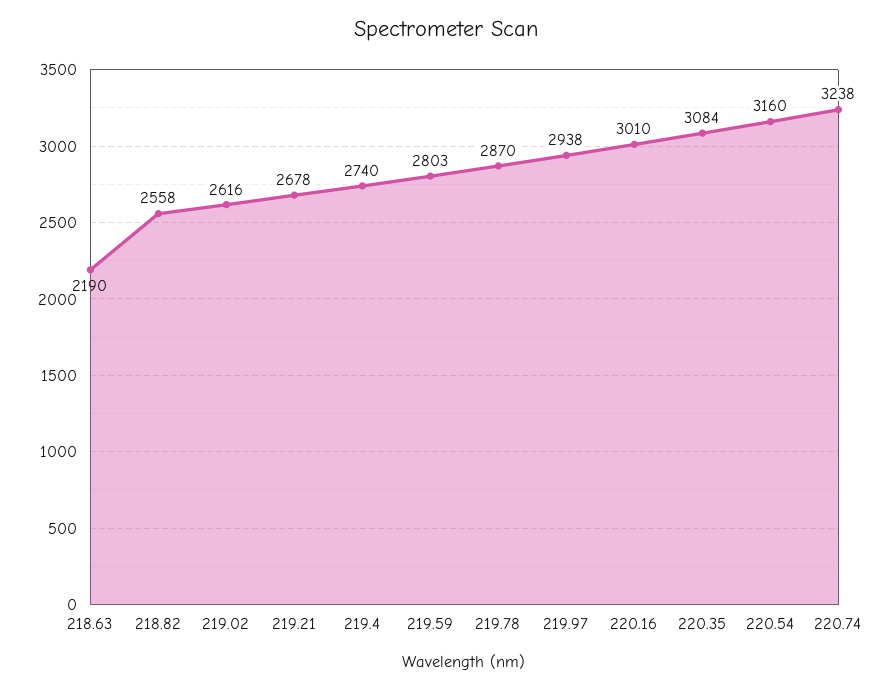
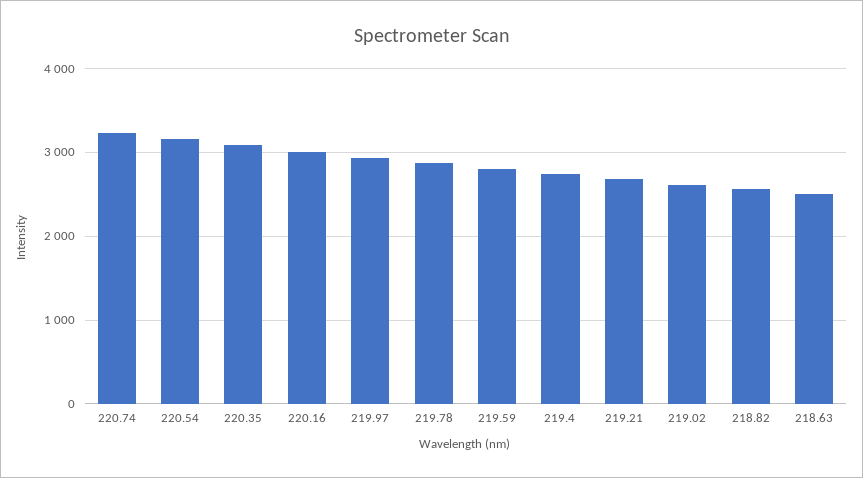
  {
-   "218.63": 2190,
+   "218.63": 2500,
    "218.82": 2558,
    "219.02": 2616,
    "219.21": 2678,
    "219.4": 2740,
    "219.59": 2803,
    "219.78": 2870,
    "219.97": 2938,
    "220.16": 3010,
    "220.35": 3084,
    "220.54": 3160,
    "220.74": 3238
  }

